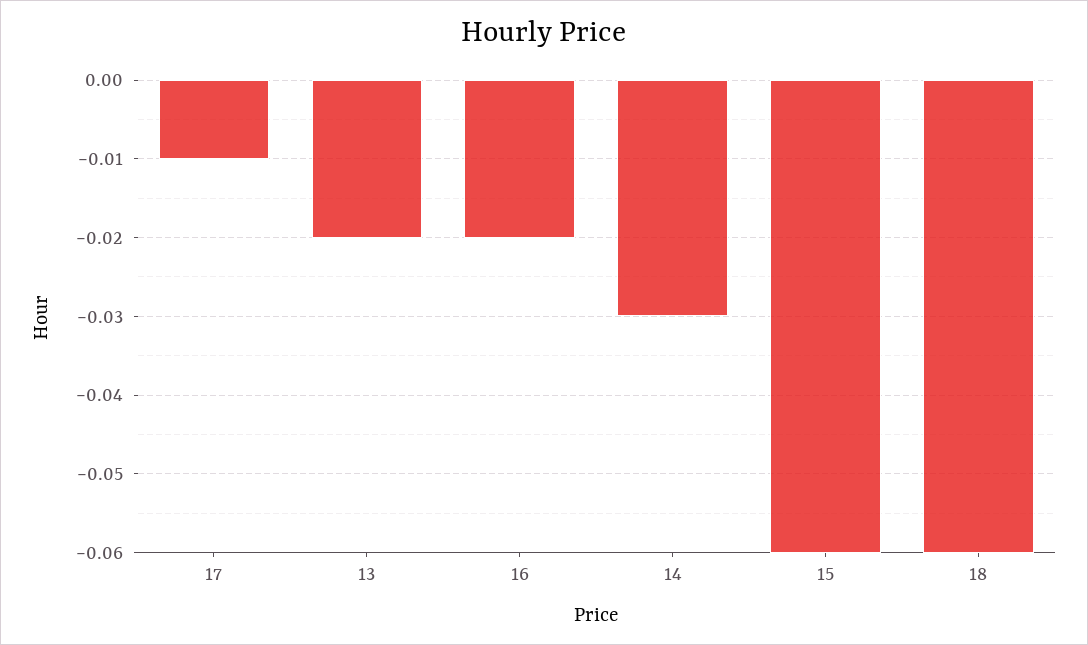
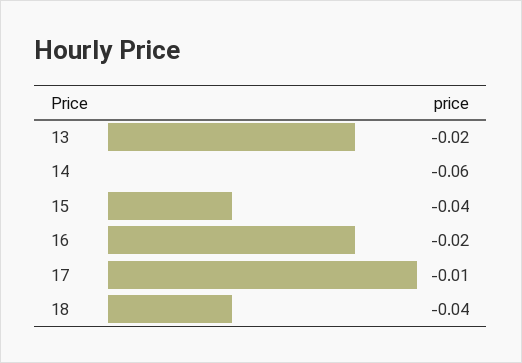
  {
    "17": -0.01,
    "13": -0.02,
    "16": -0.02,
-   "14": -0.03,
+   "14": -0.06,
-   "15": -0.06,
+   "15": -0.04,
-   "18": -0.06
+   "18": -0.04
  }

